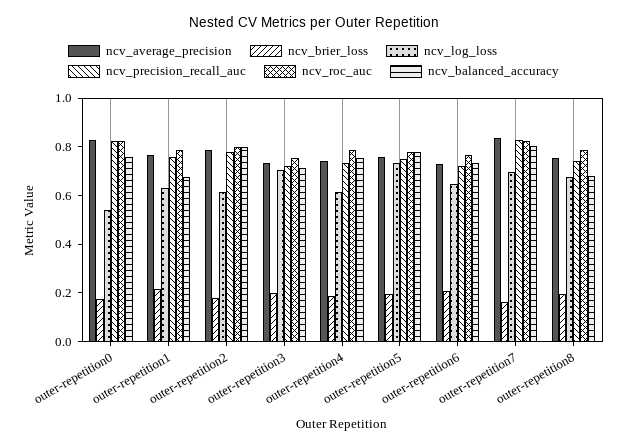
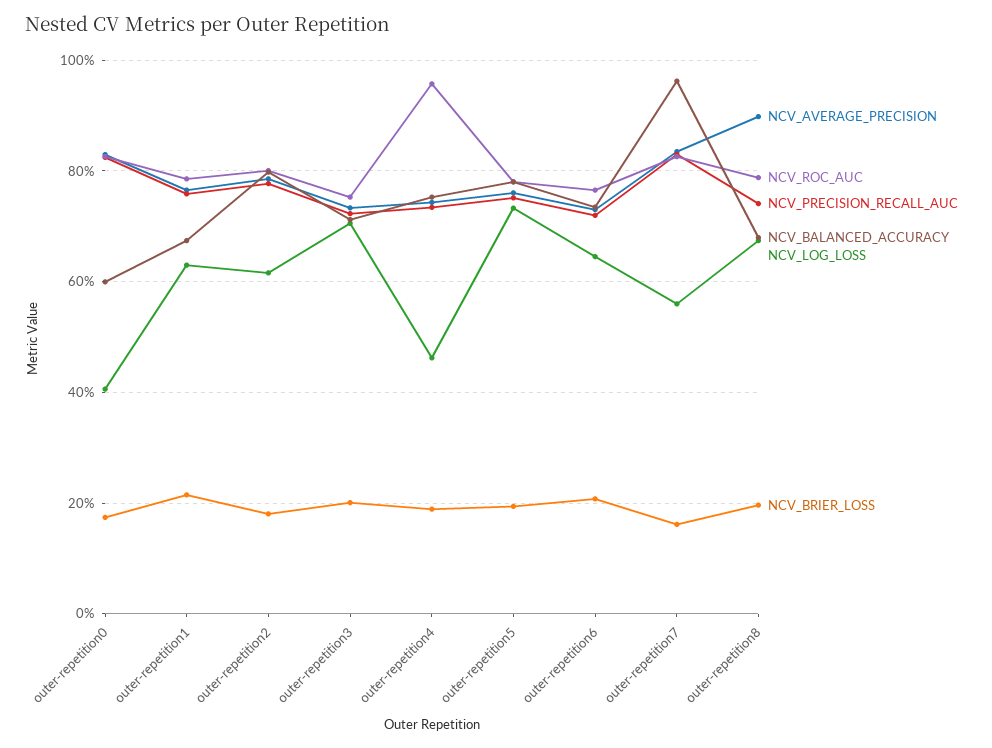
  {
    "ncv_average_precision": {
      "outer-repetition0": 0.82,
      "outer-repetition1": 0.76,
      "outer-repetition2": 0.78,
      "outer-repetition3": 0.74,
      "outer-repetition4": 0.74,
      "outer-repetition5": 0.76,
      "outer-repetition6": 0.74,
      "outer-repetition7": 0.84,
-     "outer-repetition8": 0.75
+     "outer-repetition8": 0.9
    },
    "ncv_brier_loss": {
      "outer-repetition0": 0.18,
      "outer-repetition1": 0.22,
      "outer-repetition2": 0.18,
      "outer-repetition3": 0.2,
      "outer-repetition4": 0.18,
      "outer-repetition5": 0.2,
      "outer-repetition6": 0.2,
      "outer-repetition7": 0.16,
      "outer-repetition8": 0.2
    },
    "ncv_log_loss": {
-     "outer-repetition0": 0.55,
+     "outer-repetition0": 0.4,
      "outer-repetition1": 0.64,
      "outer-repetition2": 0.62,
      "outer-repetition3": 0.7,
-     "outer-repetition4": 0.6,
+     "outer-repetition4": 0.46,
      "outer-repetition5": 0.74,
      "outer-repetition6": 0.64,
-     "outer-repetition7": 0.7,
+     "outer-repetition7": 0.56,
      "outer-repetition8": 0.68
    },
    "ncv_precision_recall_auc": {
      "outer-repetition0": 0.82,
      "outer-repetition1": 0.76,
      "outer-repetition2": 0.78,
      "outer-repetition3": 0.72,
      "outer-repetition4": 0.74,
      "outer-repetition5": 0.76,
      "outer-repetition6": 0.72,
      "outer-repetition7": 0.84,
      "outer-repetition8": 0.74
    },
    "ncv_roc_auc": {
      "outer-repetition0": 0.82,
      "outer-repetition1": 0.78,
      "outer-repetition2": 0.8,
      "outer-repetition3": 0.76,
-     "outer-repetition4": 0.8,
+     "outer-repetition4": 0.96,
      "outer-repetition5": 0.78,
      "outer-repetition6": 0.76,
      "outer-repetition7": 0.82,
      "outer-repetition8": 0.78
    },
    "ncv_balanced_accuracy": {
-     "outer-repetition0": 0.75,
+     "outer-repetition0": 0.6,
      "outer-repetition1": 0.68,
      "outer-repetition2": 0.8,
      "outer-repetition3": 0.72,
      "outer-repetition4": 0.76,
      "outer-repetition5": 0.78,
      "outer-repetition6": 0.74,
-     "outer-repetition7": 0.8,
+     "outer-repetition7": 0.96,
      "outer-repetition8": 0.68
    }
  }

